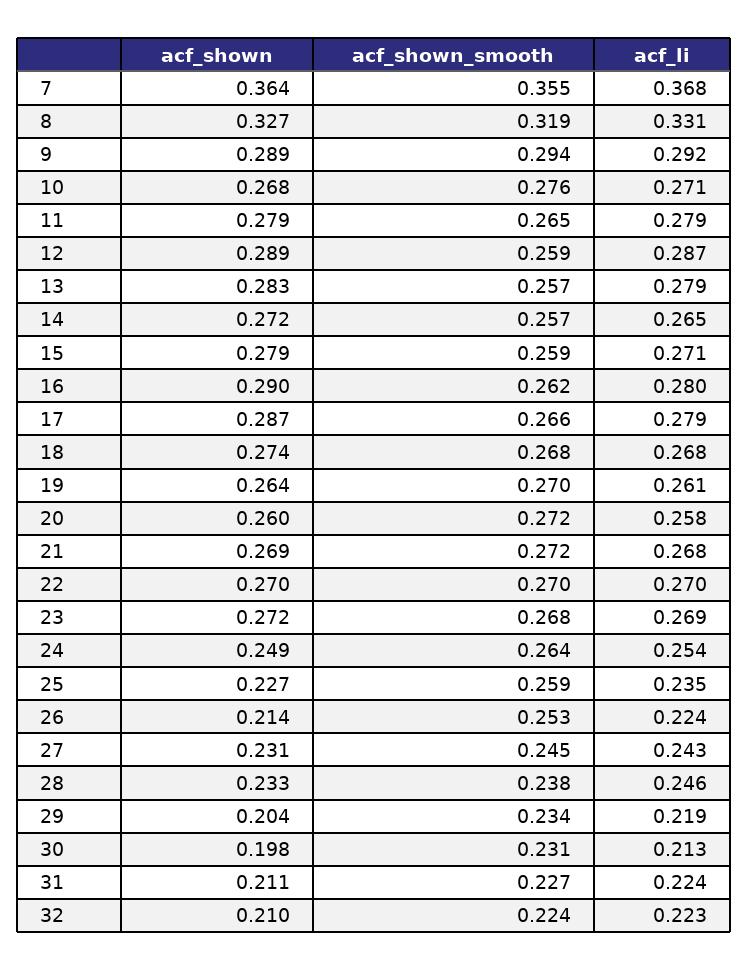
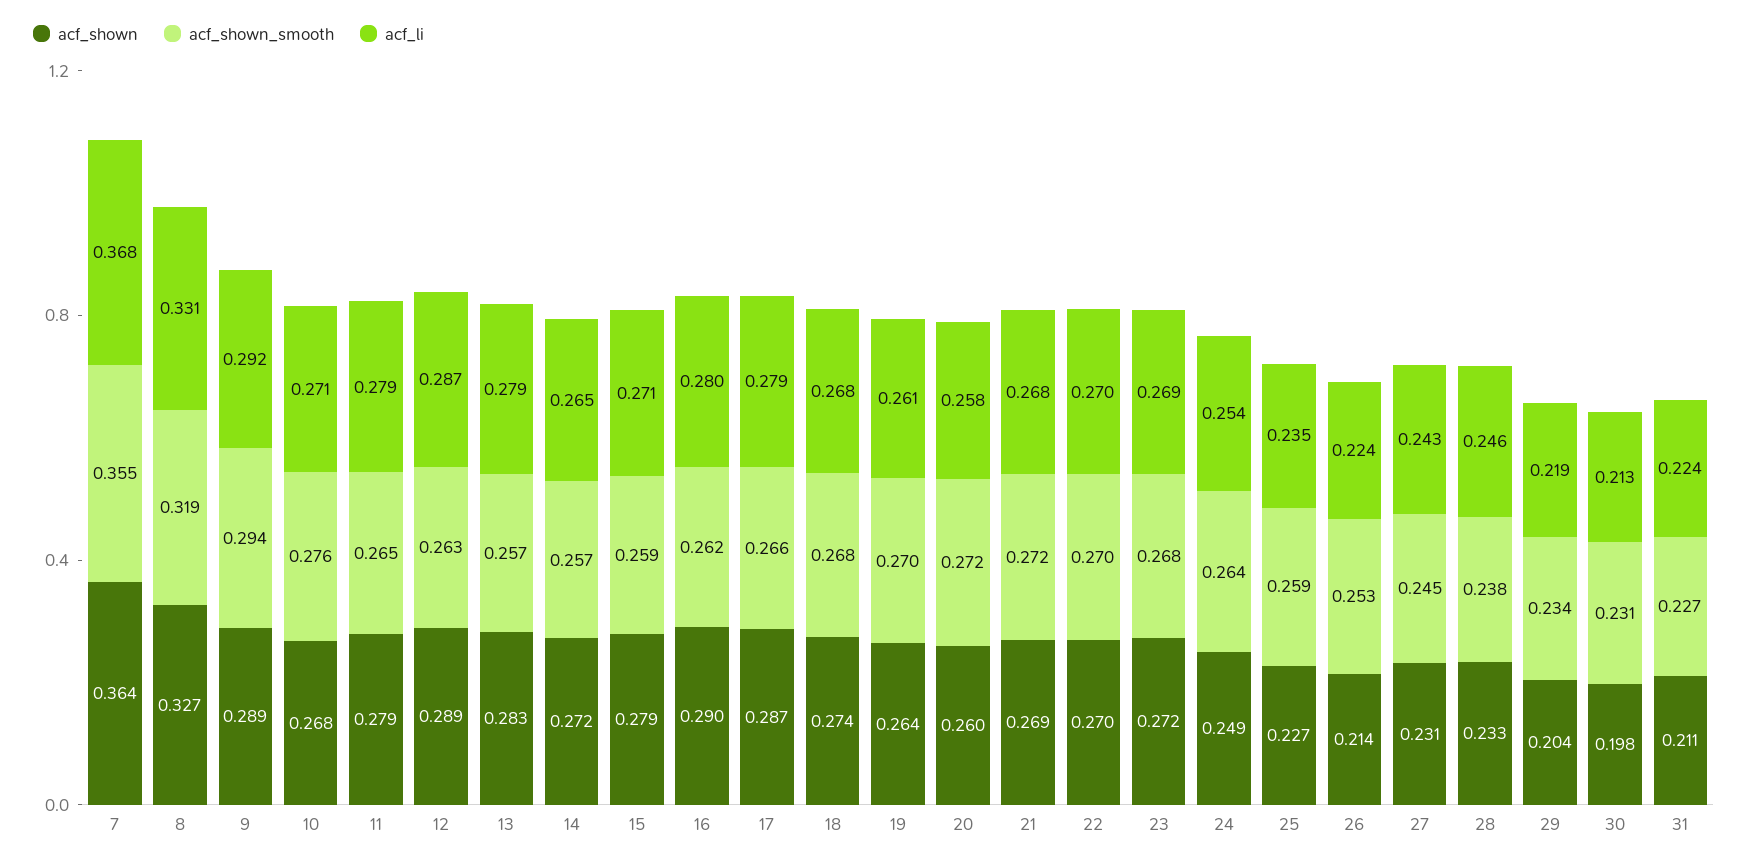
  {
    "acf_shown": {
      "7": 0.364,
      "8": 0.327,
      "9": 0.289,
      "10": 0.268,
      "11": 0.279,
      "12": 0.289,
      "13": 0.283,
      "14": 0.272,
      "15": 0.279,
      "16": 0.29,
      "17": 0.287,
      "18": 0.274,
      "19": 0.264,
      "20": 0.26,
      "21": 0.269,
      "22": 0.27,
      "23": 0.272,
      "24": 0.249,
      "25": 0.227,
      "26": 0.214,
      "27": 0.231,
      "28": 0.233,
      "29": 0.204,
      "30": 0.198,
-     "31": 0.211,
+     "31": 0.211
-     "32": 0.21
    },
    "acf_shown_smooth": {
      "7": 0.355,
      "8": 0.319,
      "9": 0.294,
      "10": 0.276,
      "11": 0.265,
-     "12": 0.259,
+     "12": 0.263,
      "13": 0.257,
      "14": 0.257,
      "15": 0.259,
      "16": 0.262,
      "17": 0.266,
      "18": 0.268,
      "19": 0.27,
      "20": 0.272,
      "21": 0.272,
      "22": 0.27,
      "23": 0.268,
      "24": 0.264,
      "25": 0.259,
      "26": 0.253,
      "27": 0.245,
      "28": 0.238,
      "29": 0.234,
      "30": 0.231,
-     "31": 0.227,
+     "31": 0.227
-     "32": 0.224
    },
    "acf_li": {
      "7": 0.368,
      "8": 0.331,
      "9": 0.292,
      "10": 0.271,
      "11": 0.279,
      "12": 0.287,
      "13": 0.279,
      "14": 0.265,
      "15": 0.271,
      "16": 0.28,
      "17": 0.279,
      "18": 0.268,
      "19": 0.261,
      "20": 0.258,
      "21": 0.268,
      "22": 0.27,
      "23": 0.269,
      "24": 0.254,
      "25": 0.235,
      "26": 0.224,
      "27": 0.243,
      "28": 0.246,
      "29": 0.219,
      "30": 0.213,
-     "31": 0.224,
+     "31": 0.224
-     "32": 0.223
    }
  }

